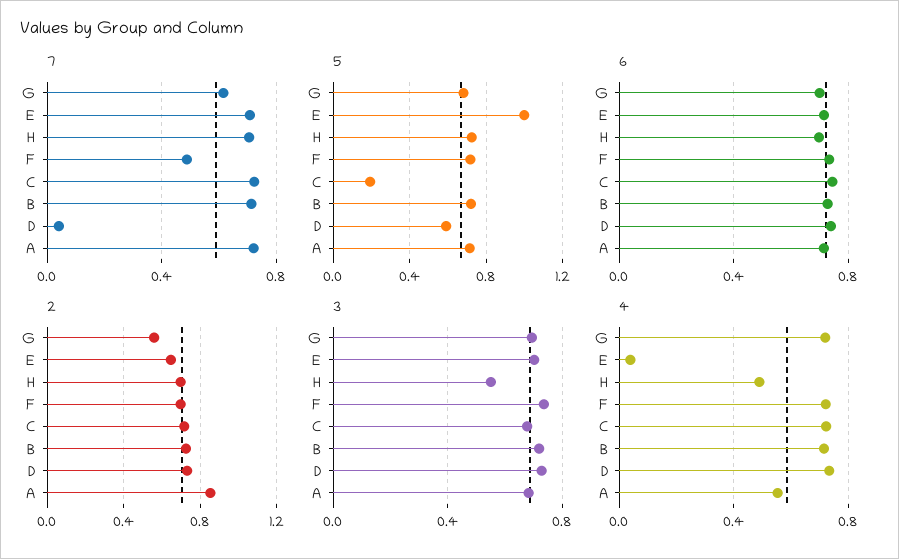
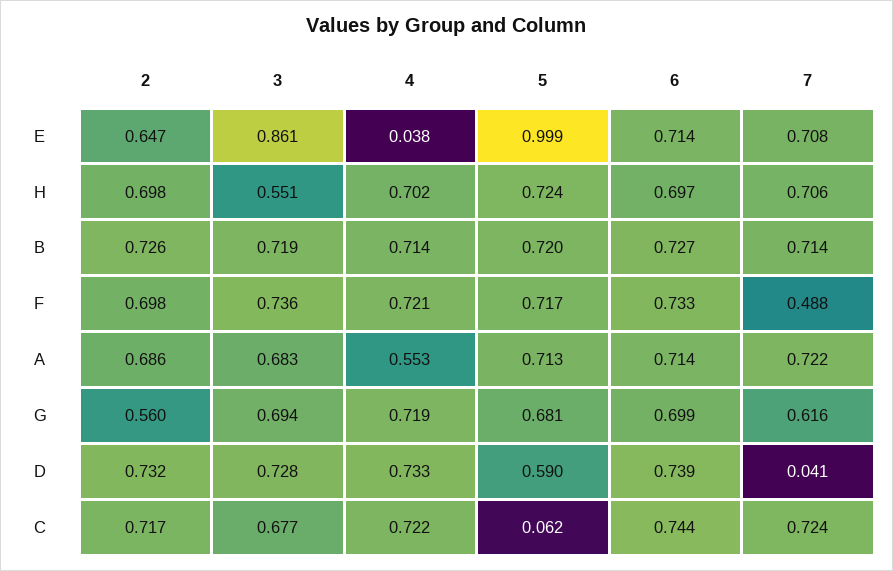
  {
    "7": {
      "G": 0.616,
      "E": 0.708,
      "H": 0.706,
      "F": 0.488,
      "C": 0.724,
      "B": 0.714,
      "D": 0.041,
      "A": 0.722
    },
    "5": {
      "G": 0.681,
      "E": 0.999,
      "H": 0.724,
      "F": 0.717,
-     "C": 0.2,
+     "C": 0.062,
      "B": 0.72,
      "D": 0.59,
      "A": 0.713
    },
    "6": {
      "G": 0.699,
      "E": 0.714,
      "H": 0.697,
      "F": 0.733,
      "C": 0.744,
      "B": 0.727,
      "D": 0.739,
      "A": 0.714
    },
    "2": {
      "G": 0.56,
      "E": 0.647,
      "H": 0.698,
      "F": 0.698,
      "C": 0.717,
      "B": 0.726,
      "D": 0.732,
-     "A": 0.85
+     "A": 0.686
    },
    "3": {
      "G": 0.694,
-     "E": 0.7,
+     "E": 0.861,
      "H": 0.551,
      "F": 0.736,
      "C": 0.677,
      "B": 0.719,
      "D": 0.728,
      "A": 0.683
    },
    "4": {
      "G": 0.719,
      "E": 0.038,
-     "H": 0.5,
+     "H": 0.702,
      "F": 0.721,
      "C": 0.722,
      "B": 0.714,
      "D": 0.733,
      "A": 0.553
    }
  }

